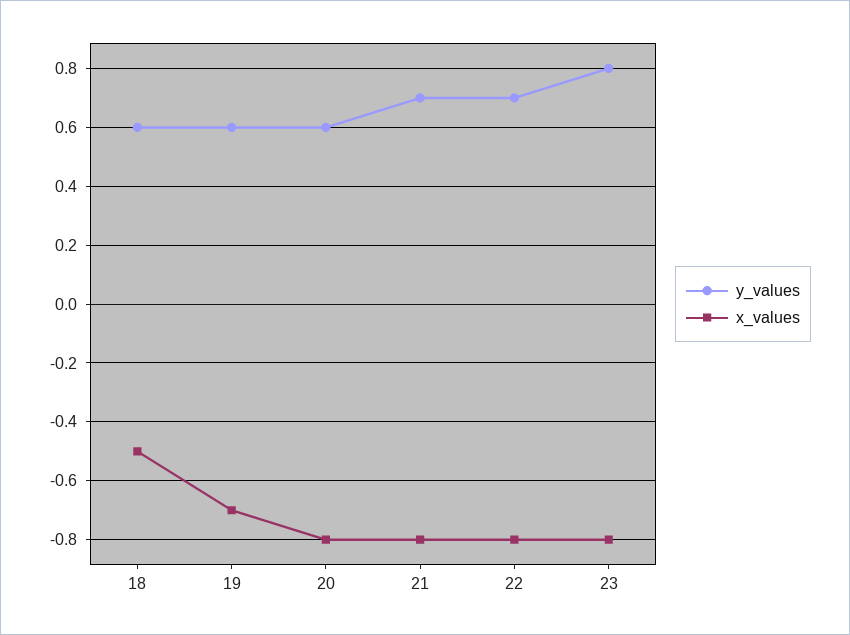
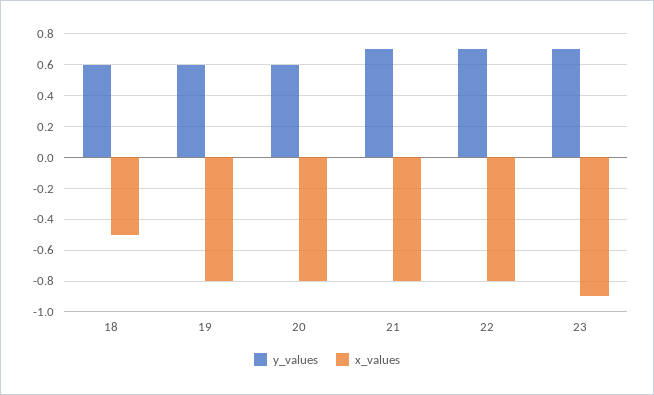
  {
    "y_values": {
      "18": 0.6,
      "19": 0.6,
      "20": 0.6,
      "21": 0.7,
      "22": 0.7,
-     "23": 0.8
+     "23": 0.7
    },
    "x_values": {
      "18": -0.5,
-     "19": -0.7,
+     "19": -0.8,
      "20": -0.8,
      "21": -0.8,
      "22": -0.8,
-     "23": -0.8
+     "23": -0.9
    }
  }

